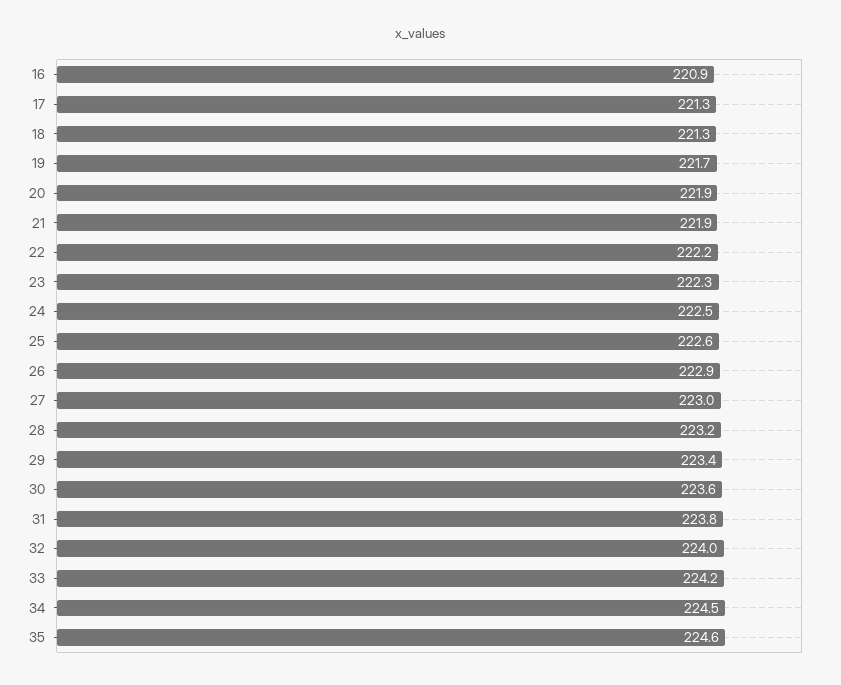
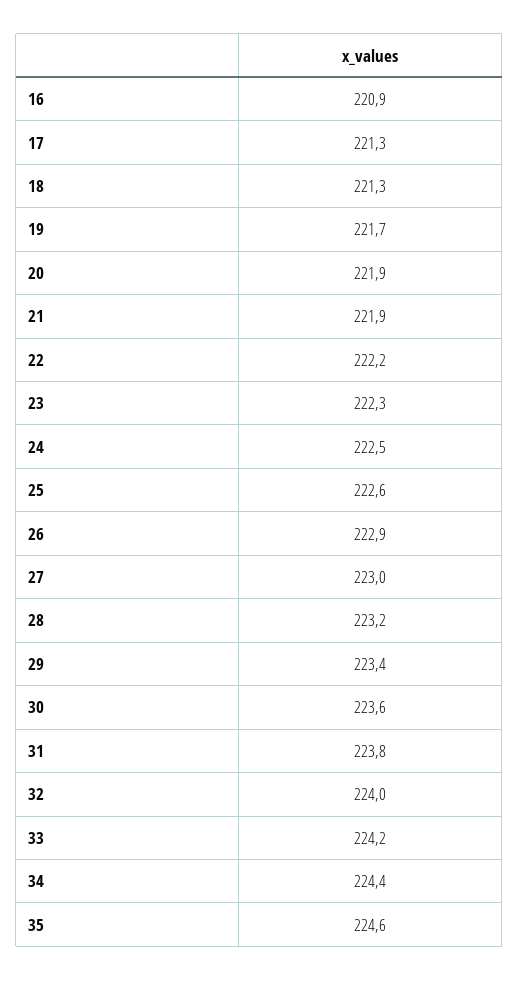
  {
    "16": 220.9,
    "17": 221.3,
    "18": 221.3,
    "19": 221.7,
    "20": 221.9,
    "21": 221.9,
    "22": 222.2,
    "23": 222.3,
    "24": 222.5,
    "25": 222.6,
    "26": 222.9,
    "27": 223,
    "28": 223.2,
    "29": 223.4,
    "30": 223.6,
    "31": 223.8,
    "32": 224,
    "33": 224.2,
-   "34": 224.5,
+   "34": 224.4,
    "35": 224.6
  }

